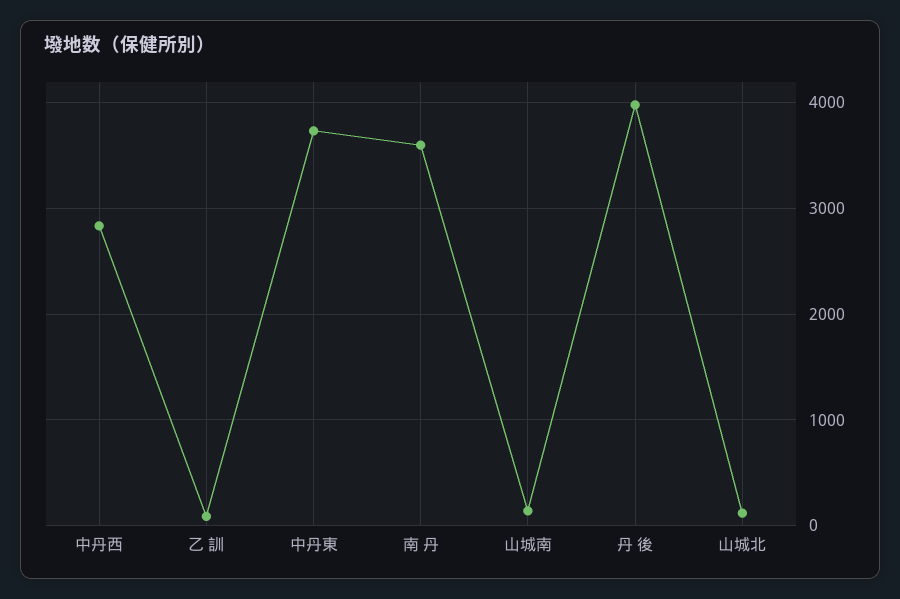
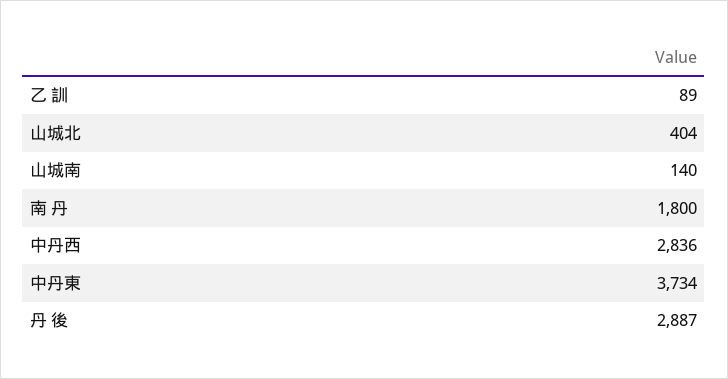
  {
    "中丹西": 2836,
    "乙 訓": 89,
    "中丹東": 3734,
-   "南 丹": 3600,
+   "南 丹": 1800,
    "山城南": 140,
-   "丹 後": 4000,
+   "丹 後": 2887,
-   "山城北": 100
+   "山城北": 404
  }

